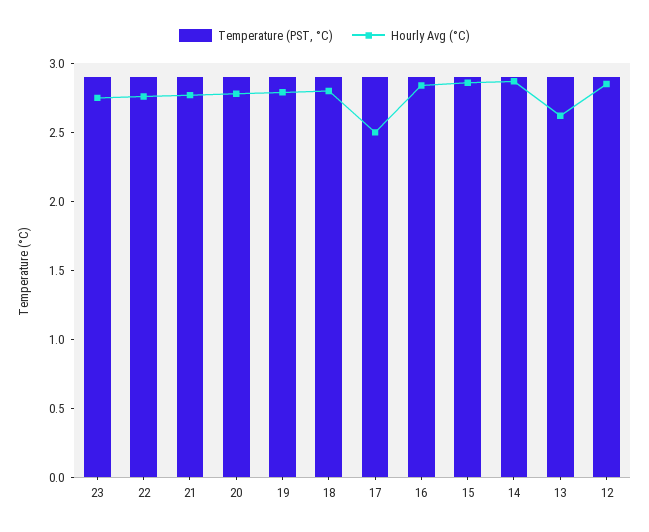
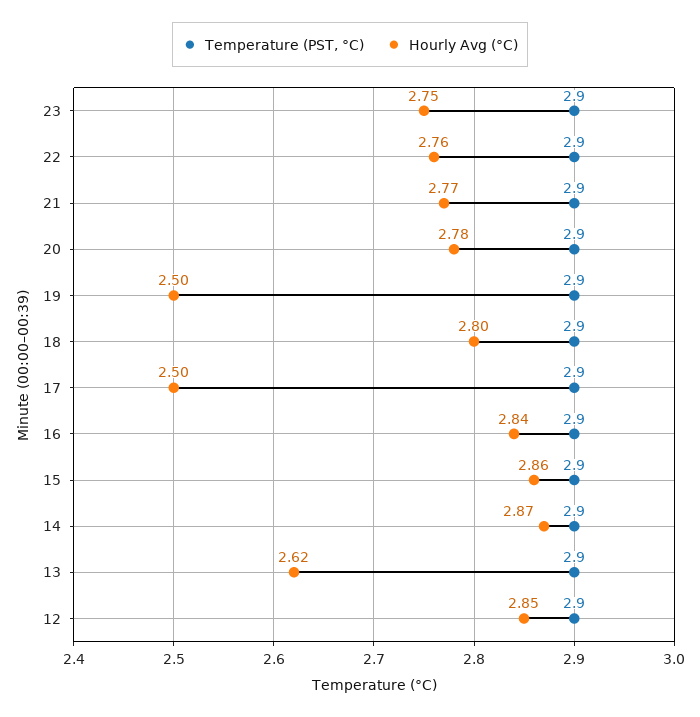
  {
    "Temperature (PST, °C)": {
      "23": 2.9,
      "22": 2.9,
      "21": 2.9,
      "20": 2.9,
      "19": 2.9,
      "18": 2.9,
      "17": 2.9,
      "16": 2.9,
      "15": 2.9,
      "14": 2.9,
      "13": 2.9,
      "12": 2.9
    },
    "Hourly Avg (°C)": {
      "23": 2.75,
      "22": 2.76,
      "21": 2.77,
      "20": 2.78,
-     "19": 2.8,
+     "19": 2.5,
      "18": 2.8,
      "17": 2.5,
      "16": 2.84,
      "15": 2.86,
      "14": 2.87,
      "13": 2.62,
      "12": 2.85
    }
  }

